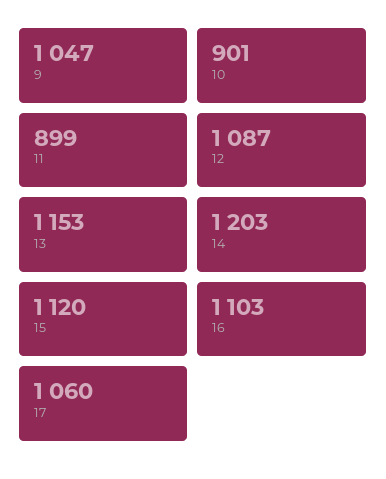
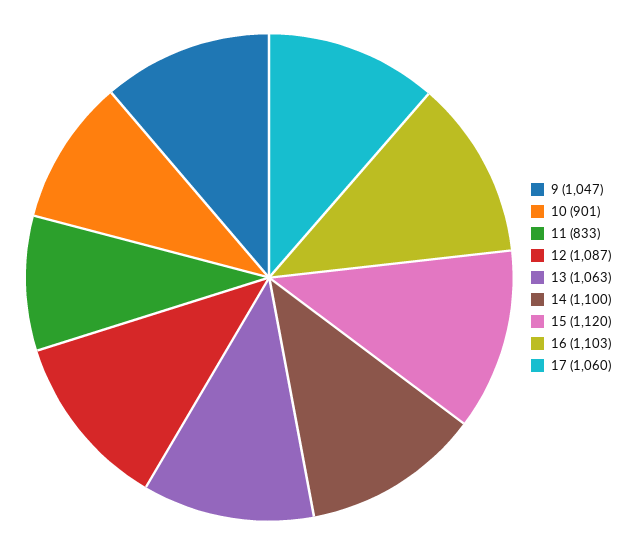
  {
    "9": 1047,
    "10": 901,
-   "11": 899,
+   "11": 833,
    "12": 1087,
-   "13": 1153,
+   "13": 1063,
-   "14": 1203,
+   "14": 1100,
    "15": 1120,
    "16": 1103,
    "17": 1060
  }

